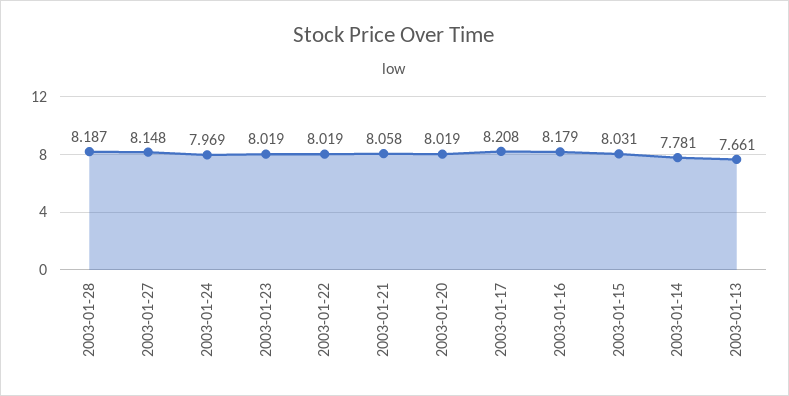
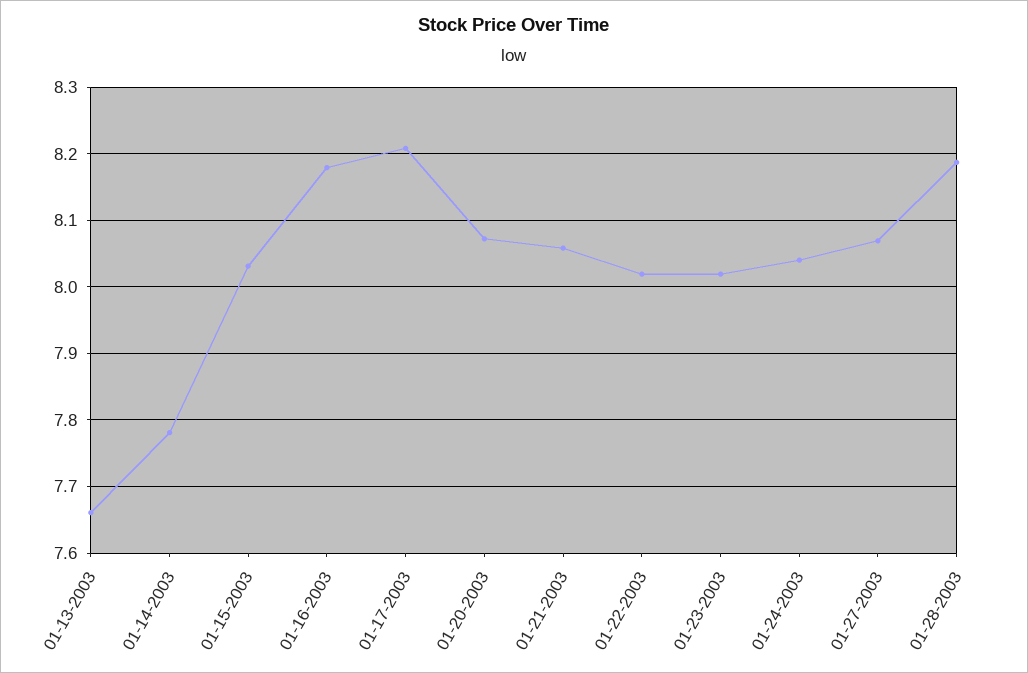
  {
    "2003-01-28": 8.187,
-   "2003-01-27": 8.148,
+   "2003-01-27": 8.07,
-   "2003-01-24": 7.969,
+   "2003-01-24": 8.04,
    "2003-01-23": 8.019,
    "2003-01-22": 8.019,
    "2003-01-21": 8.058,
-   "2003-01-20": 8.019,
+   "2003-01-20": 8.07,
    "2003-01-17": 8.208,
    "2003-01-16": 8.179,
    "2003-01-15": 8.031,
    "2003-01-14": 7.781,
    "2003-01-13": 7.661
  }

